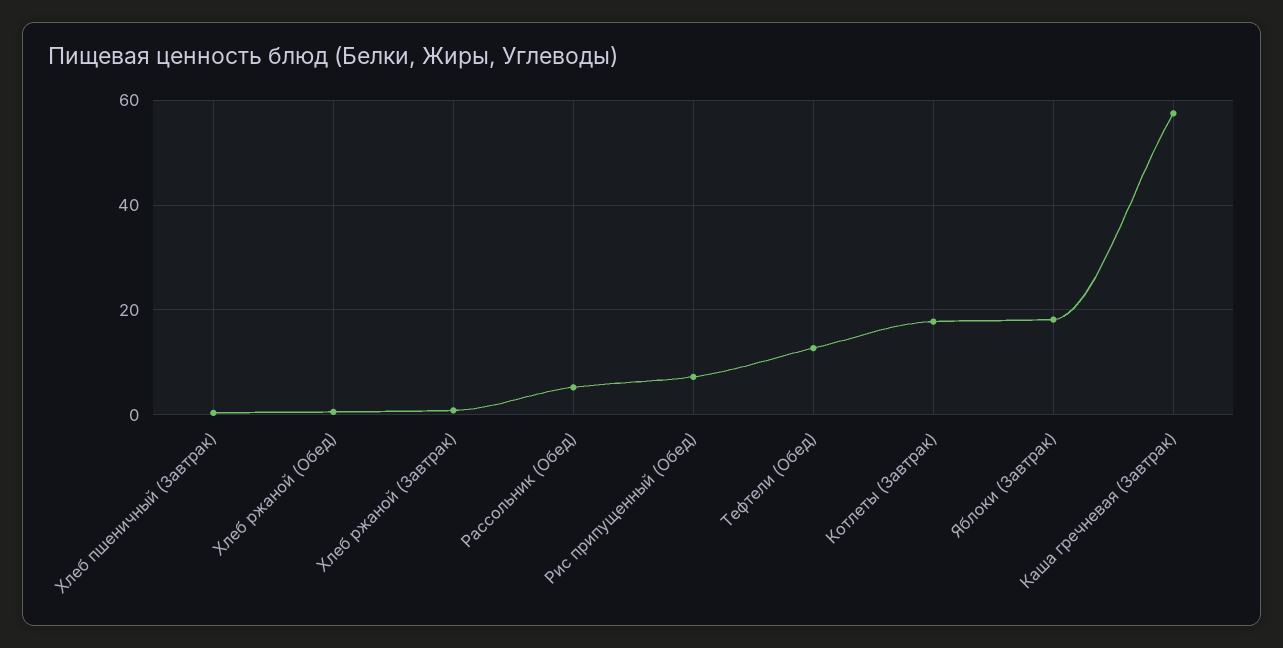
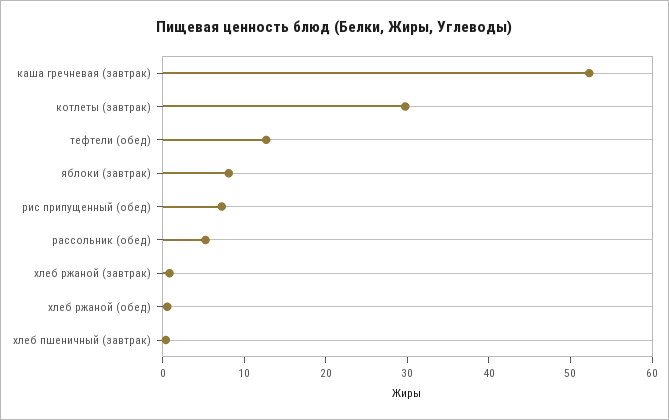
  {
    "Хлеб пшеничный (Завтрак)": 0,
    "Хлеб ржаной (Обед)": 0,
    "Хлеб ржаной (Завтрак)": 0,
    "Рассольник (Обед)": 6,
    "Рис припущенный (Обед)": 8,
    "Тефтели (Обед)": 12,
-   "Котлеты (Завтрак)": 18,
+   "Котлеты (Завтрак)": 30,
-   "Яблоки (Завтрак)": 18,
+   "Яблоки (Завтрак)": 8,
-   "Каша гречневая (Завтрак)": 58
+   "Каша гречневая (Завтрак)": 52
  }

